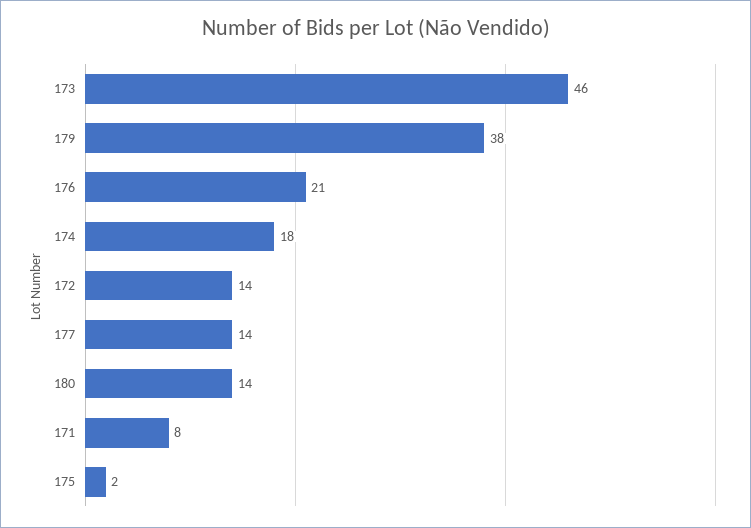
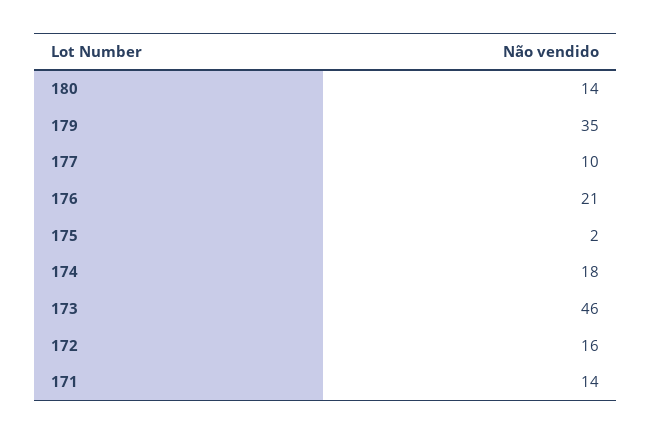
  {
    "173": 46,
-   "179": 38,
+   "179": 35,
    "176": 21,
    "174": 18,
-   "172": 14,
+   "172": 16,
-   "177": 14,
+   "177": 10,
    "180": 14,
-   "171": 8,
+   "171": 14,
    "175": 2
  }

